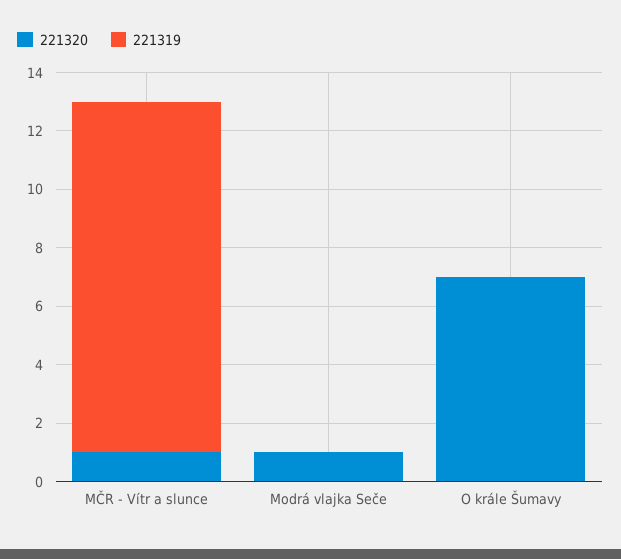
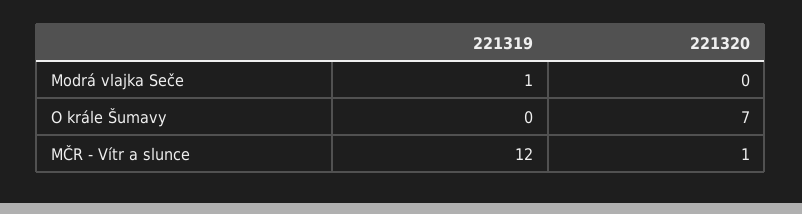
  {
    "221320": {
      "MČR - Vítr a slunce": 1,
-     "Modrá vlajka Seče": 1,
+     "Modrá vlajka Seče": 0,
      "O krále Šumavy": 7
    },
    "221319": {
      "MČR - Vítr a slunce": 12,
-     "Modrá vlajka Seče": 0,
+     "Modrá vlajka Seče": 1,
      "O krále Šumavy": 0
    }
  }

